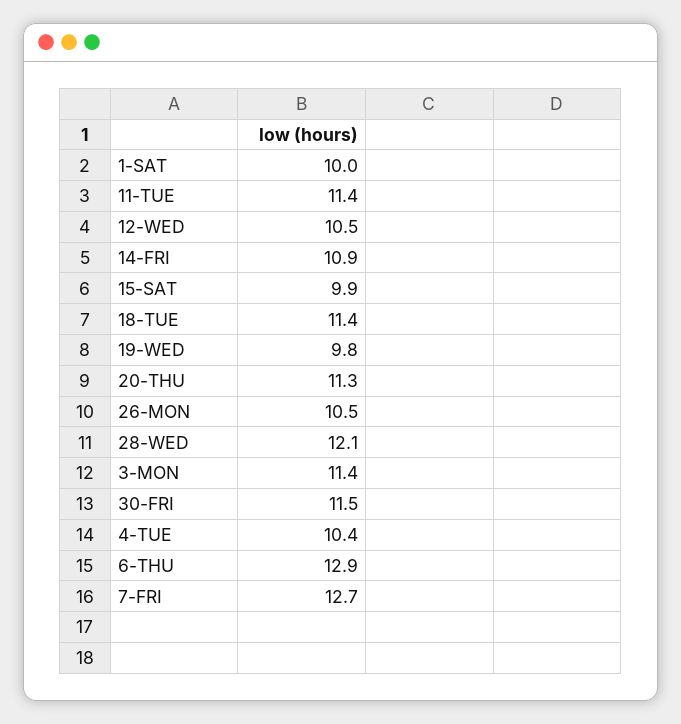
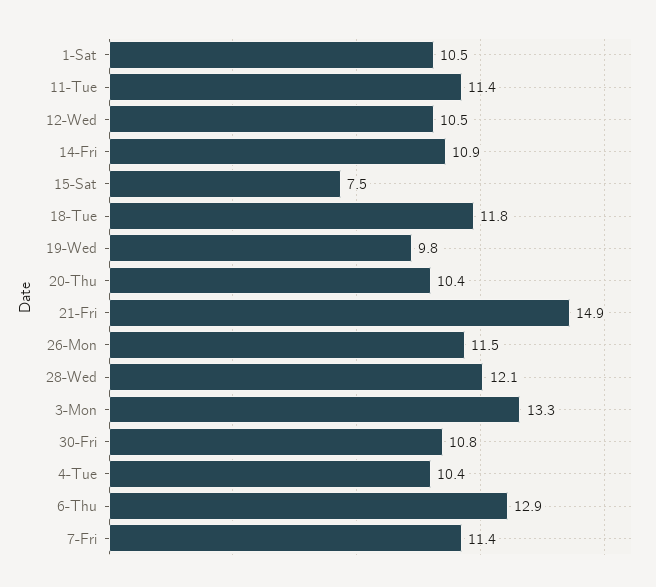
  {
-   "1-SAT": 10,
+   "1-SAT": 10.5,
    "11-TUE": 11.4,
    "12-WED": 10.5,
    "14-FRI": 10.9,
-   "15-SAT": 9.9,
+   "15-SAT": 7.5,
-   "18-TUE": 11.4,
+   "18-TUE": 11.8,
    "19-WED": 9.8,
-   "20-THU": 11.3,
+   "20-THU": 10.4,
-   "26-MON": 10.5,
+   "26-MON": 11.5,
    "28-WED": 12.1,
-   "3-MON": 11.4,
+   "3-MON": 13.3,
-   "30-FRI": 11.5,
+   "30-FRI": 10.8,
    "4-TUE": 10.4,
    "6-THU": 12.9,
-   "7-FRI": 12.7
+   "7-FRI": 11.4,
+   "21-Fri": 14.9
  }

